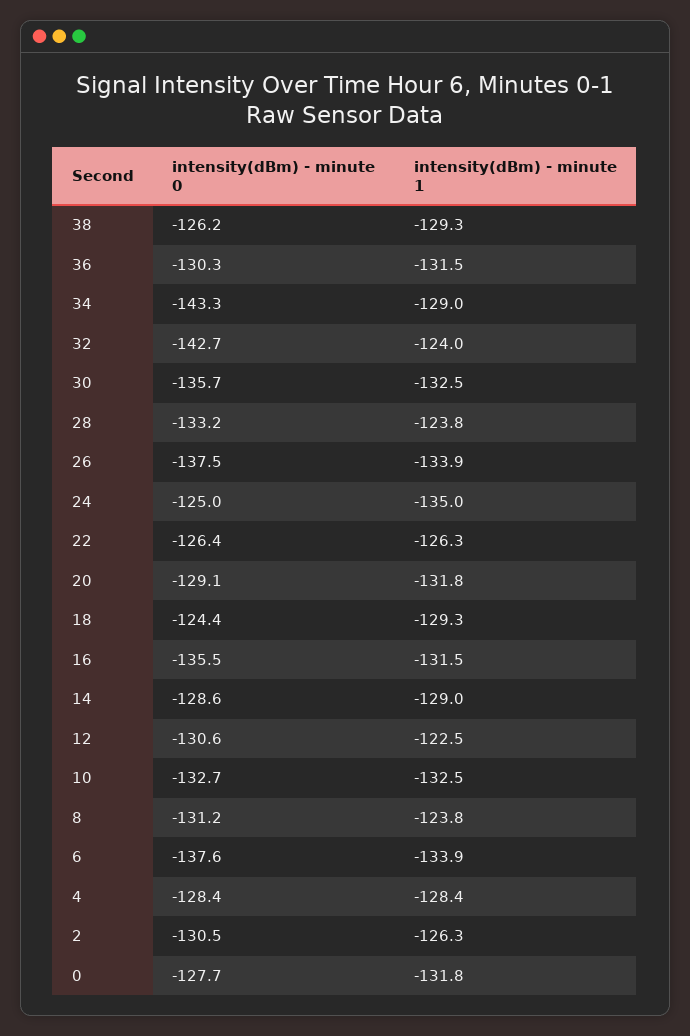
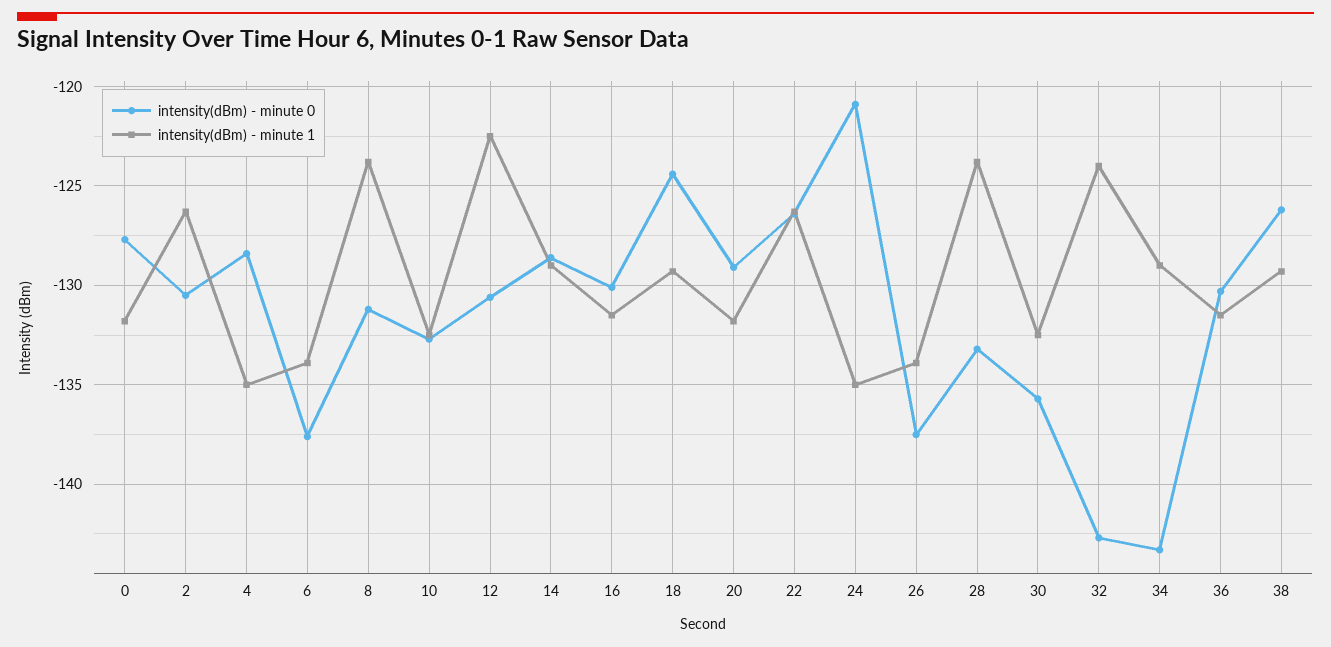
  {
    "intensity(dBm) - minute 0": {
      "38": -126.2,
      "36": -130.3,
      "34": -143.3,
      "32": -142.7,
      "30": -135.7,
      "28": -133.2,
      "26": -137.5,
-     "24": -125,
+     "24": -121,
      "22": -126.4,
      "20": -129.1,
      "18": -124.4,
-     "16": -135.5,
+     "16": -130,
      "14": -128.6,
      "12": -130.6,
      "10": -132.7,
      "8": -131.2,
      "6": -137.6,
      "4": -128.4,
      "2": -130.5,
      "0": -127.7
    },
    "intensity(dBm) - minute 1": {
      "38": -129.3,
      "36": -131.5,
      "34": -129,
      "32": -124,
      "30": -132.5,
      "28": -123.8,
      "26": -133.9,
      "24": -135,
      "22": -126.3,
      "20": -131.8,
      "18": -129.3,
      "16": -131.5,
      "14": -129,
      "12": -122.5,
      "10": -132.5,
      "8": -123.8,
      "6": -133.9,
-     "4": -128.4,
+     "4": -135,
      "2": -126.3,
      "0": -131.8
    }
  }

